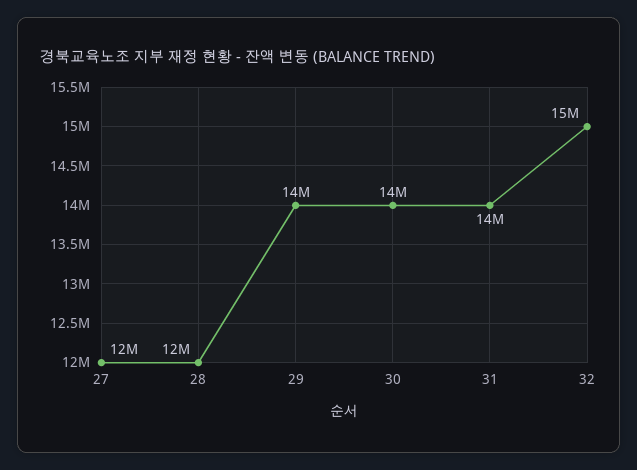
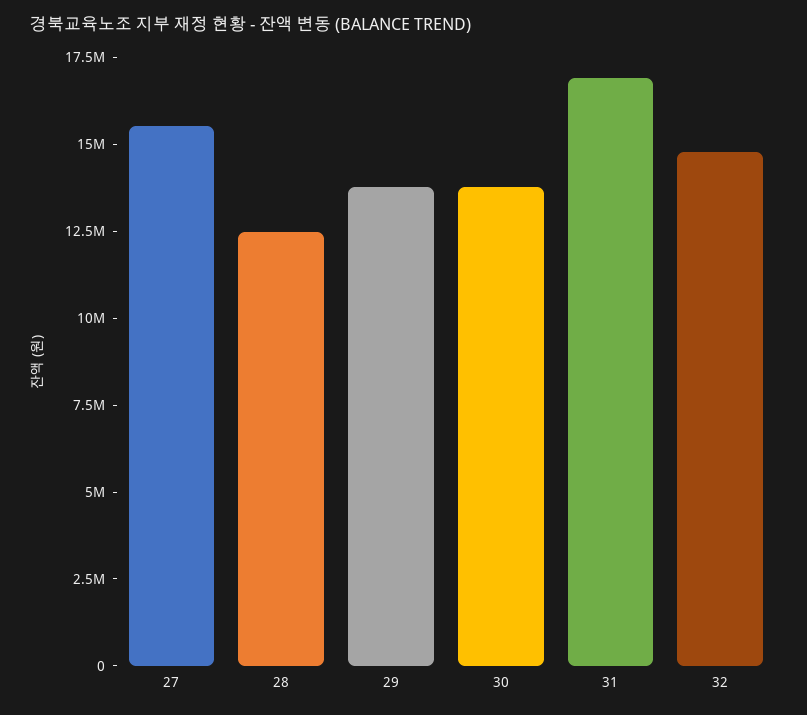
  {
-   "27": 12000000,
+   "27": 15500000,
    "28": 12000000,
    "29": 14000000,
    "30": 14000000,
-   "31": 14000000,
+   "31": 17000000,
    "32": 15000000
  }

